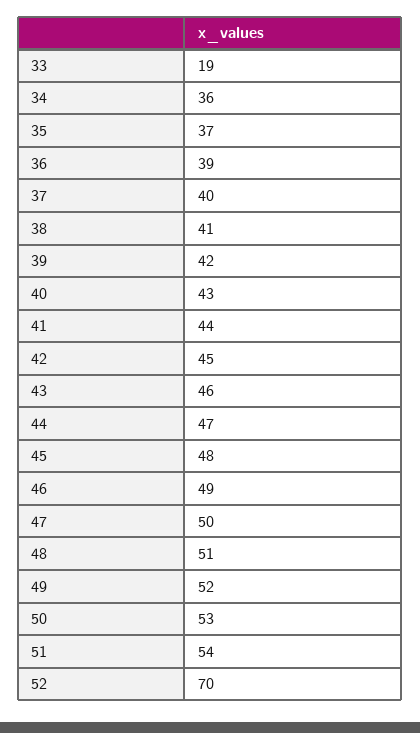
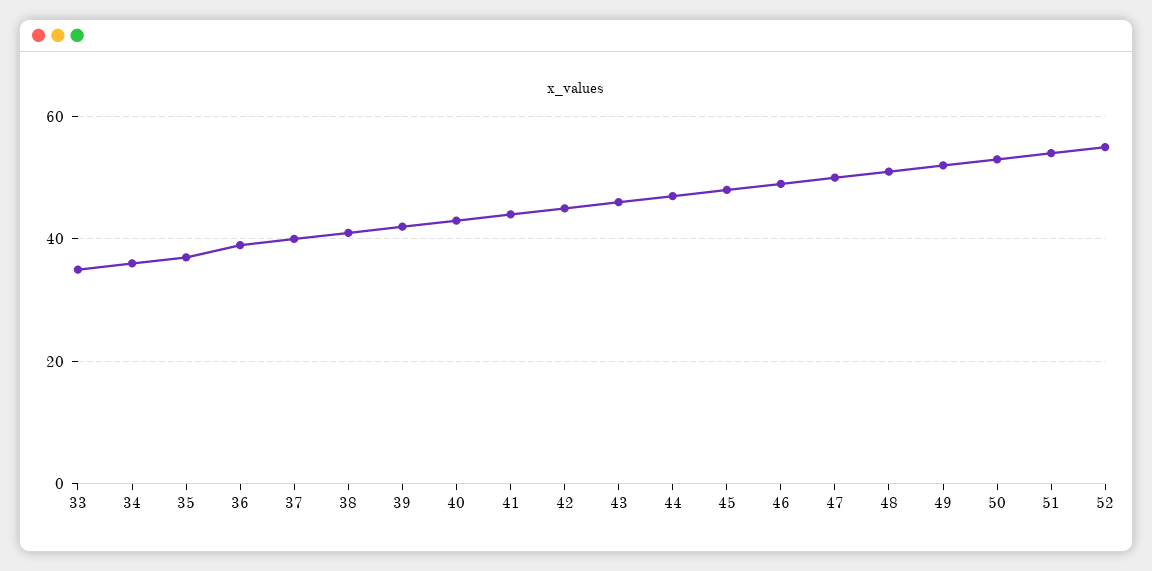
  {
-   "33": 19,
+   "33": 35,
    "34": 36,
    "35": 37,
    "36": 39,
    "37": 40,
    "38": 41,
    "39": 42,
    "40": 43,
    "41": 44,
    "42": 45,
    "43": 46,
    "44": 47,
    "45": 48,
    "46": 49,
    "47": 50,
    "48": 51,
    "49": 52,
    "50": 53,
    "51": 54,
-   "52": 70
+   "52": 55
  }

